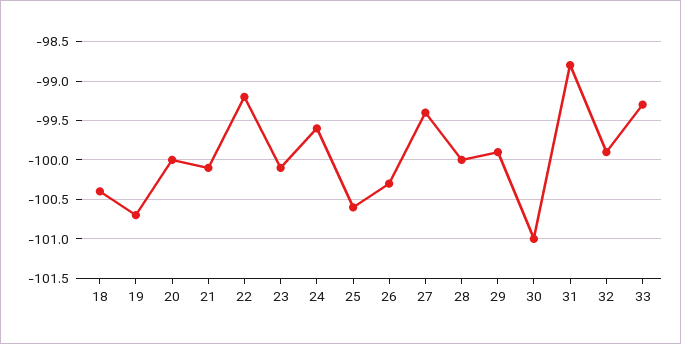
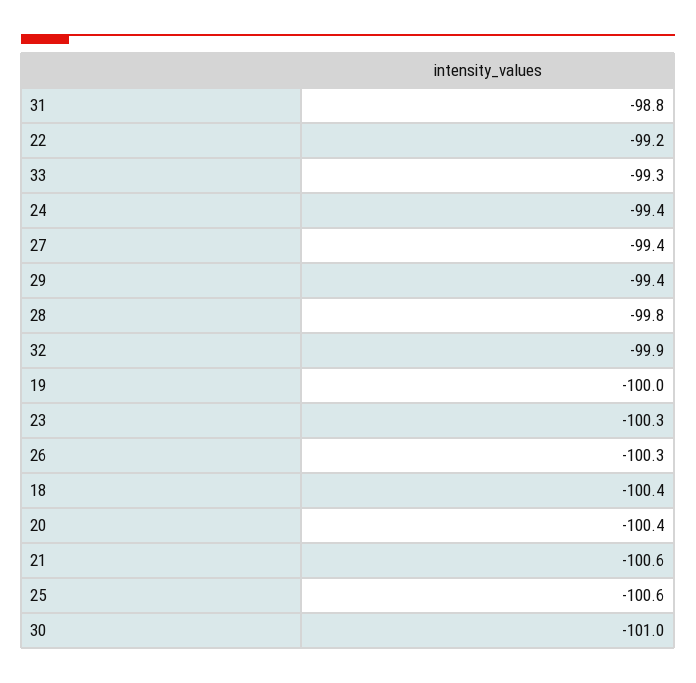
  {
    "18": -100.4,
-   "19": -100.7,
+   "19": -100,
-   "20": -100,
+   "20": -100.4,
-   "21": -100.1,
+   "21": -100.6,
    "22": -99.2,
-   "23": -100.1,
+   "23": -100.3,
-   "24": -99.6,
+   "24": -99.4,
    "25": -100.6,
    "26": -100.3,
    "27": -99.4,
-   "28": -100,
+   "28": -99.8,
-   "29": -99.9,
+   "29": -99.4,
    "30": -101,
    "31": -98.8,
    "32": -99.9,
    "33": -99.3
  }

